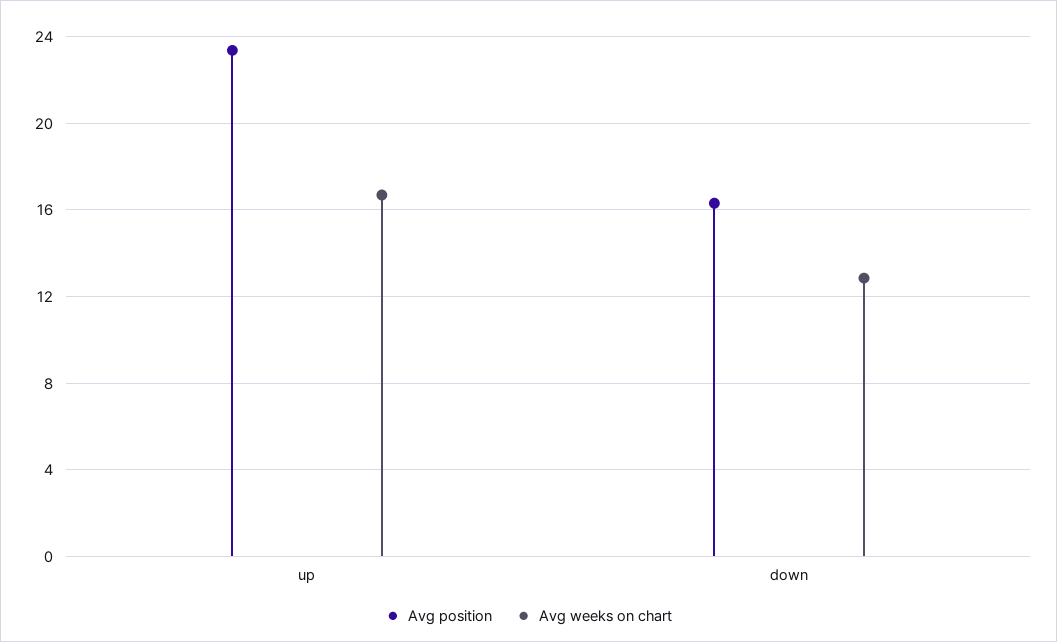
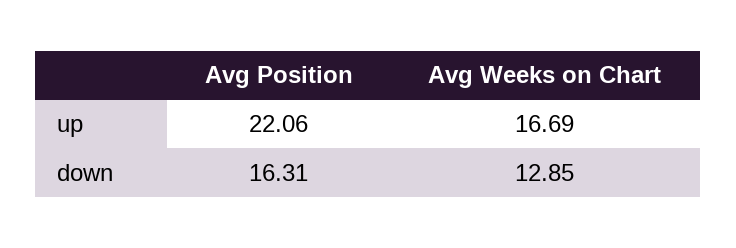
  {
    "Avg position": {
-     "up": 23.5,
+     "up": 22.06,
      "down": 16.31
    },
    "Avg weeks on chart": {
      "up": 16.69,
      "down": 12.85
    }
  }

